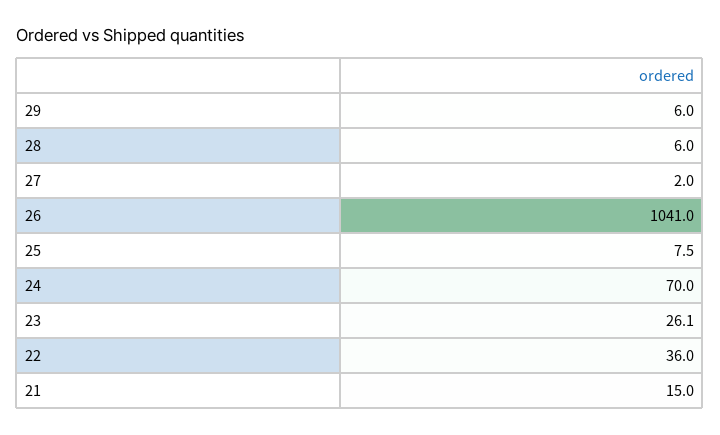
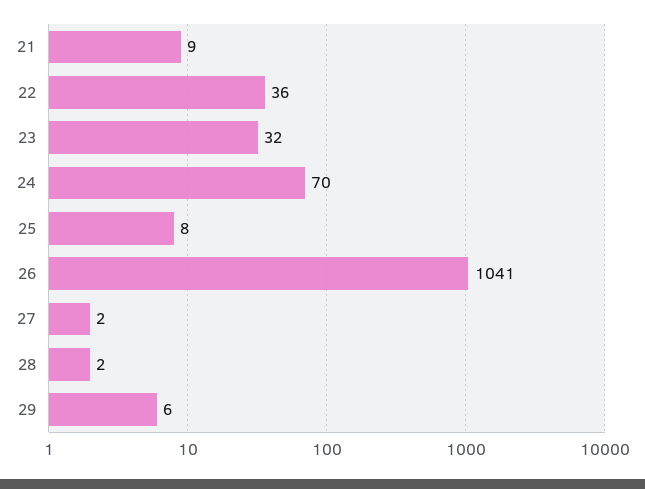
  {
    "29": 6,
-   "28": 6,
+   "28": 2,
    "27": 2,
    "26": 1041,
    "25": 7.5,
    "24": 70,
-   "23": 26.1,
+   "23": 32,
    "22": 36,
-   "21": 15
+   "21": 9
  }

